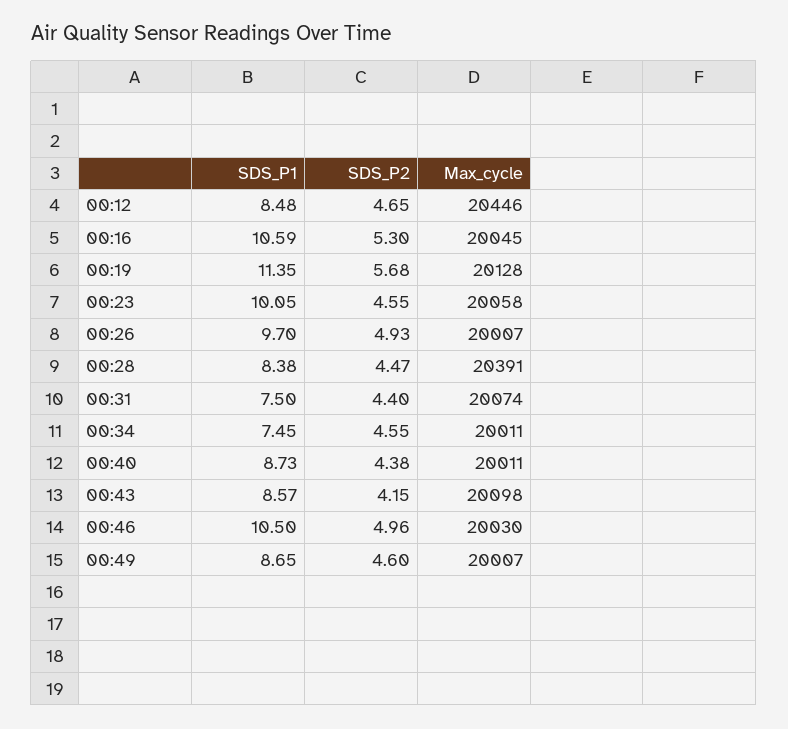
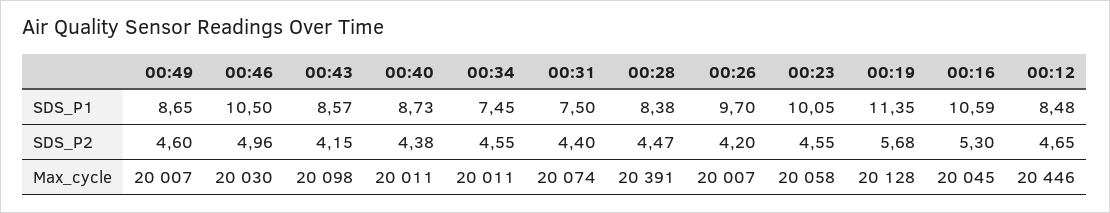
  {
    "SDS_P1": {
      "00:12": 8.48,
      "00:16": 10.59,
      "00:19": 11.35,
      "00:23": 10.05,
      "00:26": 9.7,
      "00:28": 8.38,
      "00:31": 7.5,
      "00:34": 7.45,
      "00:40": 8.73,
      "00:43": 8.57,
      "00:46": 10.5,
      "00:49": 8.65
    },
    "SDS_P2": {
      "00:12": 4.65,
      "00:16": 5.3,
      "00:19": 5.68,
      "00:23": 4.55,
-     "00:26": 4.93,
+     "00:26": 4.2,
      "00:28": 4.47,
      "00:31": 4.4,
      "00:34": 4.55,
      "00:40": 4.38,
      "00:43": 4.15,
      "00:46": 4.96,
      "00:49": 4.6
    },
    "Max_cycle": {
      "00:12": 20446,
      "00:16": 20045,
      "00:19": 20128,
      "00:23": 20058,
      "00:26": 20007,
      "00:28": 20391,
      "00:31": 20074,
      "00:34": 20011,
      "00:40": 20011,
      "00:43": 20098,
      "00:46": 20030,
      "00:49": 20007
    }
  }

